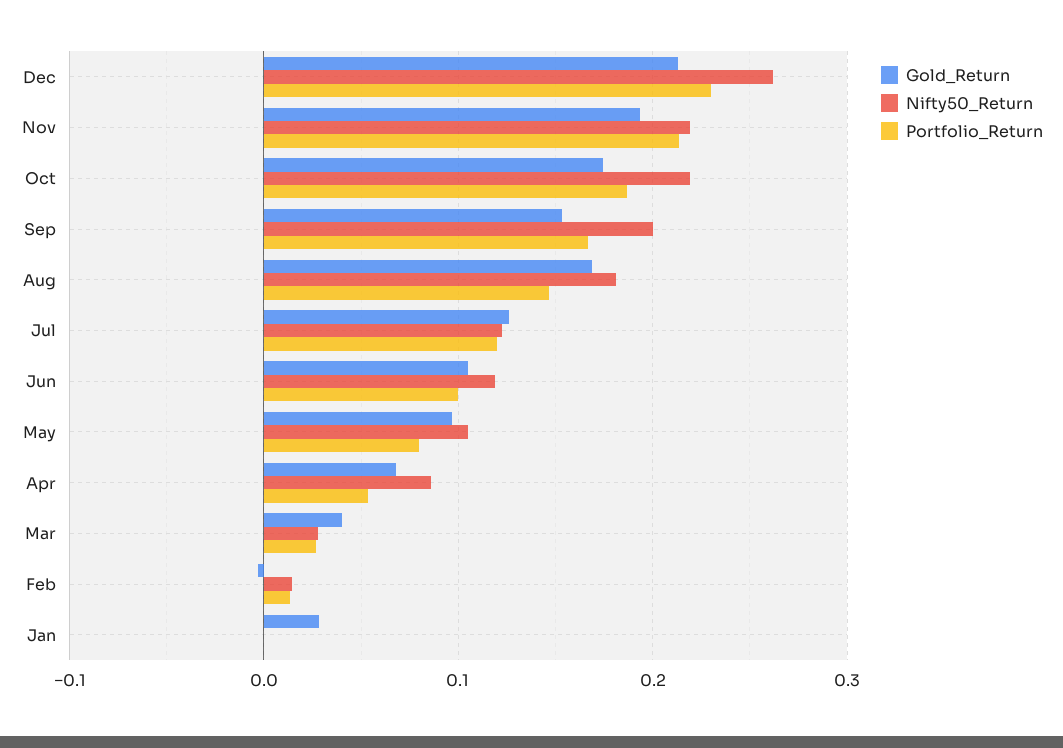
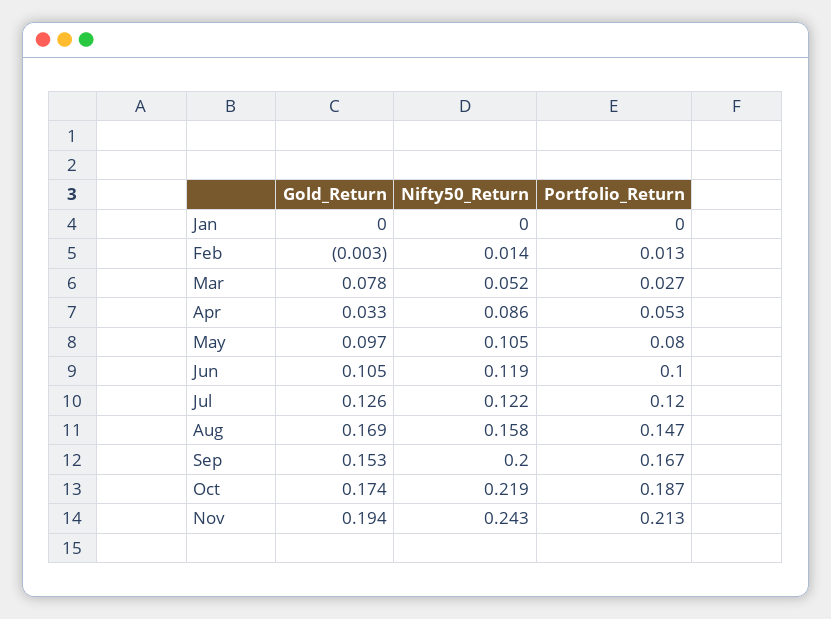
  {
    "Gold_Return": {
-     "Dec": 0.21,
      "Nov": 0.194,
      "Oct": 0.174,
      "Sep": 0.153,
      "Aug": 0.169,
      "Jul": 0.126,
      "Jun": 0.105,
      "May": 0.097,
-     "Apr": 0.07,
+     "Apr": 0.033,
-     "Mar": 0.04,
+     "Mar": 0.078,
      "Feb": -0.003,
-     "Jan": 0.03
+     "Jan": 0
    },
    "Nifty50_Return": {
-     "Dec": 0.26,
-     "Nov": 0.22,
+     "Nov": 0.243,
      "Oct": 0.219,
      "Sep": 0.2,
-     "Aug": 0.18,
+     "Aug": 0.158,
      "Jul": 0.122,
      "Jun": 0.119,
      "May": 0.105,
      "Apr": 0.086,
-     "Mar": 0.03,
+     "Mar": 0.052,
      "Feb": 0.014,
      "Jan": 0
    },
    "Portfolio_Return": {
-     "Dec": 0.23,
      "Nov": 0.213,
      "Oct": 0.187,
      "Sep": 0.167,
      "Aug": 0.147,
      "Jul": 0.12,
      "Jun": 0.1,
      "May": 0.08,
      "Apr": 0.053,
      "Mar": 0.027,
      "Feb": 0.013,
      "Jan": 0
    }
  }

